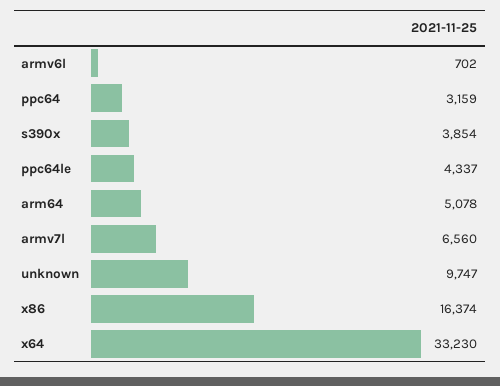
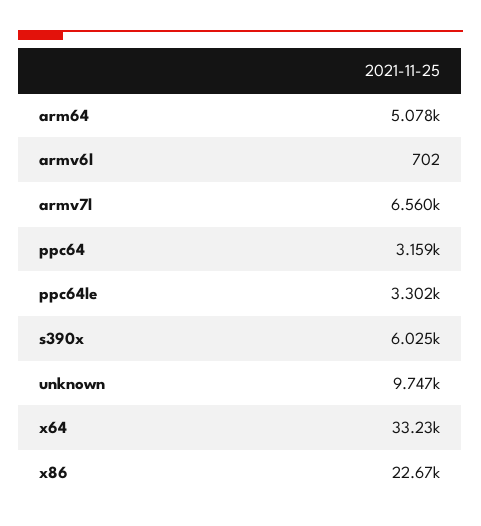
  {
    "armv6l": 702,
    "ppc64": 3159,
-   "s390x": 3854,
+   "s390x": 6025,
-   "ppc64le": 4337,
+   "ppc64le": 3302,
    "arm64": 5078,
    "armv7l": 6560,
    "unknown": 9747,
-   "x86": 16374,
+   "x86": 22670,
    "x64": 33230
  }

